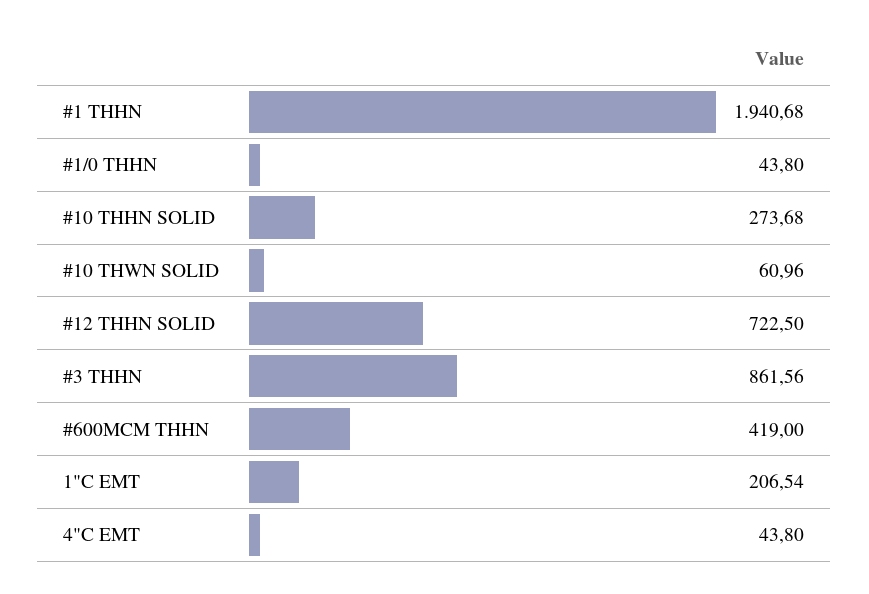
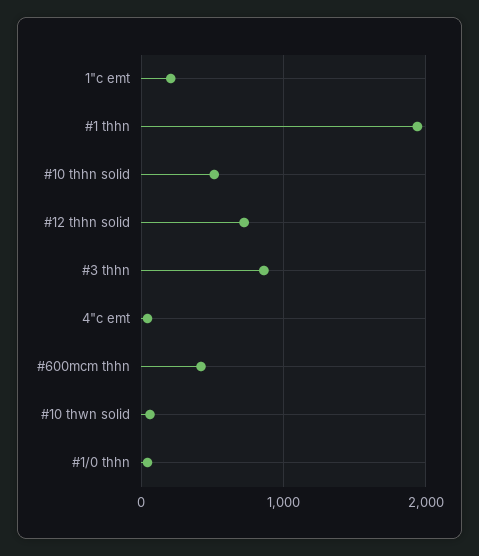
  {
    "#1 THHN": 1940.68,
    "#1/0 THHN": 43.8,
-   "#10 THHN SOLID": 273.68,
+   "#10 THHN SOLID": 500,
    "#10 THWN SOLID": 60.96,
    "#12 THHN SOLID": 722.5,
    "#3 THHN": 861.56,
    "#600MCM THHN": 419,
    "1\"C EMT": 206.54,
    "4\"C EMT": 43.8
  }

